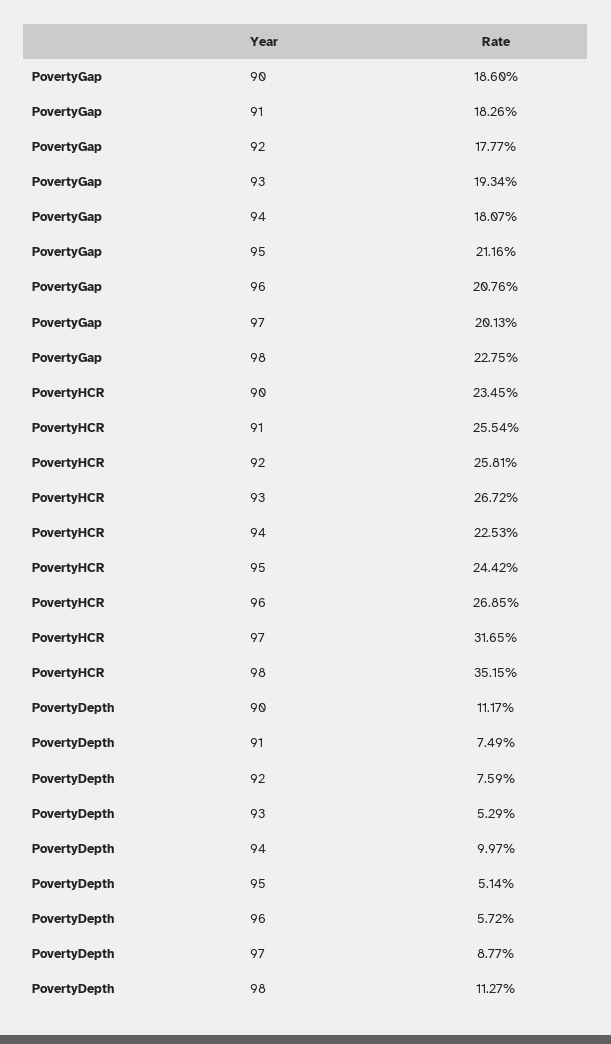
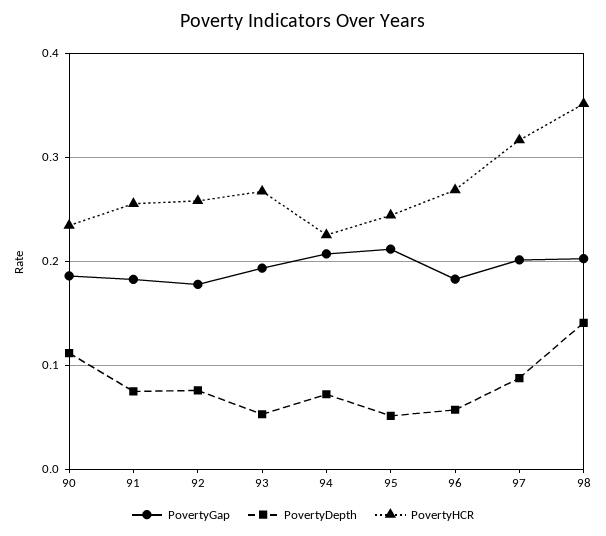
  {
    "PovertyGap": {
      "90": 0.186,
      "91": 0.1826,
      "92": 0.1777,
      "93": 0.1934,
-     "94": 0.1807,
+     "94": 0.21,
      "95": 0.2116,
-     "96": 0.2076,
+     "96": 0.18,
      "97": 0.2013,
-     "98": 0.2275
+     "98": 0.2
    },
    "PovertyHCR": {
      "90": 0.2345,
      "91": 0.2554,
      "92": 0.2581,
      "93": 0.2672,
      "94": 0.2253,
      "95": 0.2442,
      "96": 0.2685,
      "97": 0.3165,
      "98": 0.3515
    },
    "PovertyDepth": {
      "90": 0.1117,
      "91": 0.0749,
      "92": 0.0759,
      "93": 0.0529,
-     "94": 0.0997,
+     "94": 0.07,
      "95": 0.0514,
      "96": 0.0572,
      "97": 0.0877,
-     "98": 0.1127
+     "98": 0.14
    }
  }

